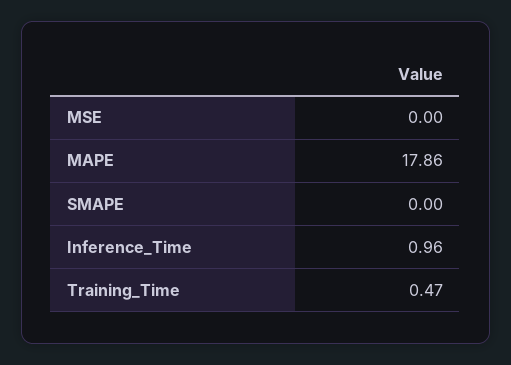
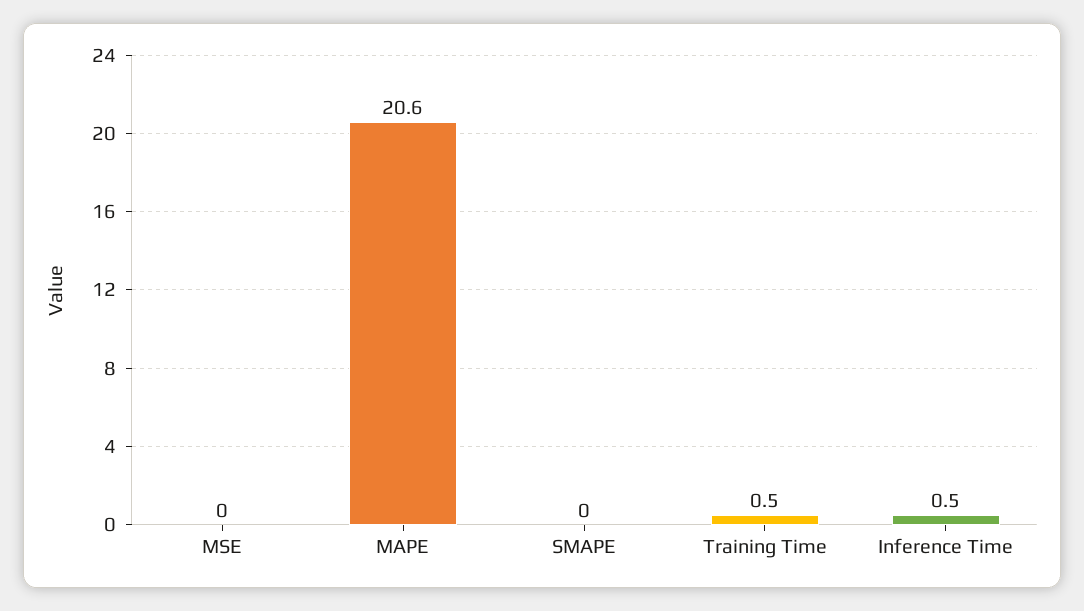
  {
    "MSE": 0,
-   "MAPE": 17.86,
+   "MAPE": 20.6,
    "SMAPE": 0,
-   "Inference_Time": 0.96,
+   "Inference_Time": 0.5,
    "Training_Time": 0.47
  }

